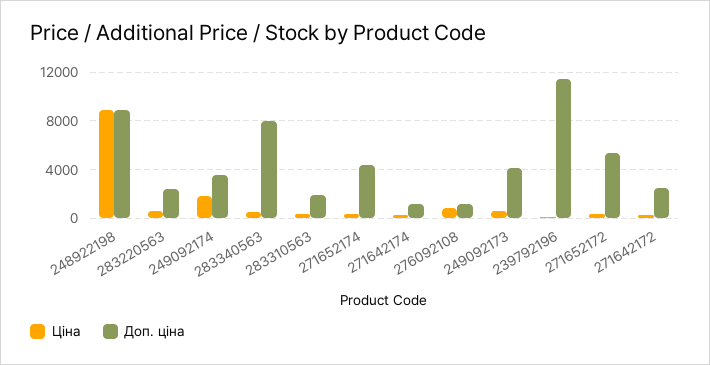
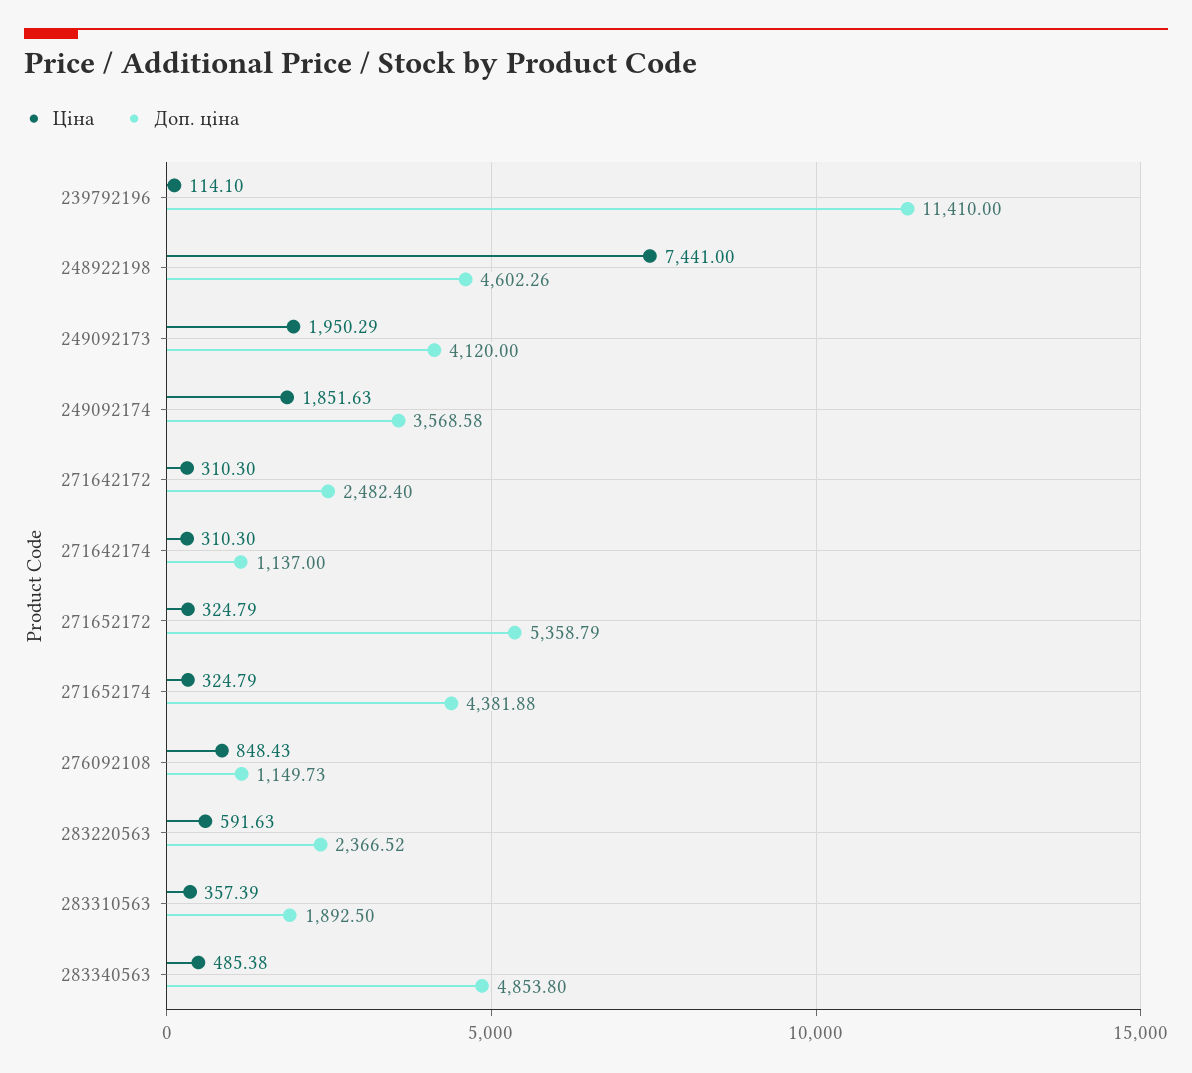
  {
    "Ціна": {
-     "248922198": 9000,
+     "248922198": 7441,
      "283220563": 591.63,
      "249092174": 1851.63,
      "283340563": 485.38,
      "283310563": 357.39,
      "271652174": 324.79,
      "271642174": 310.3,
      "276092108": 848.43,
-     "249092173": 500,
+     "249092173": 1950.29,
      "239792196": 114.1,
      "271652172": 324.79,
      "271642172": 310.3
    },
    "Доп. ціна": {
-     "248922198": 9000,
+     "248922198": 4602.26,
      "283220563": 2366.52,
      "249092174": 3568.58,
-     "283340563": 8000,
+     "283340563": 4853.8,
      "283310563": 1892.5,
      "271652174": 4381.88,
      "271642174": 1137,
      "276092108": 1149.73,
      "249092173": 4120,
      "239792196": 11410,
      "271652172": 5358.79,
      "271642172": 2482.4
    }
  }

